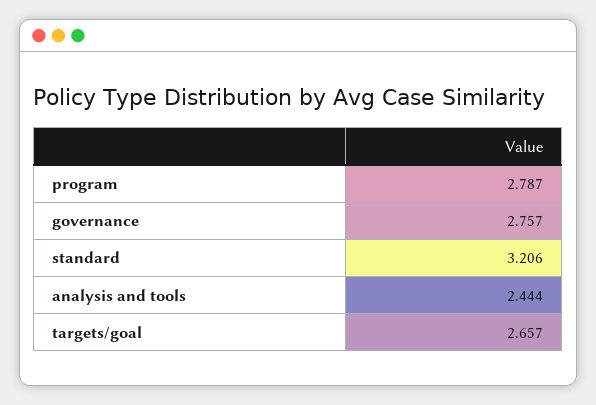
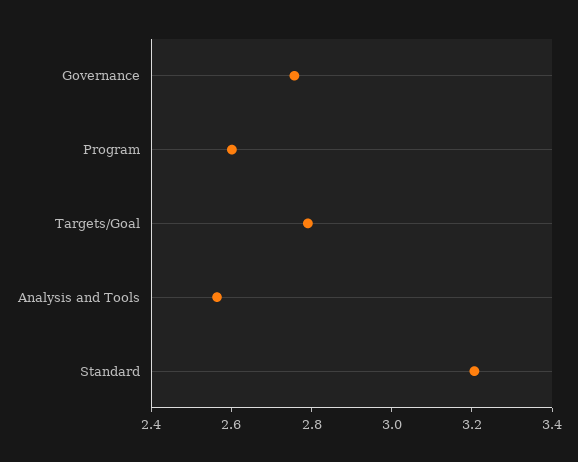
  {
-   "program": 2.787,
+   "program": 2.6,
    "governance": 2.757,
    "standard": 3.206,
-   "analysis and tools": 2.444,
+   "analysis and tools": 2.55,
-   "targets/goal": 2.657
+   "targets/goal": 2.8
  }

